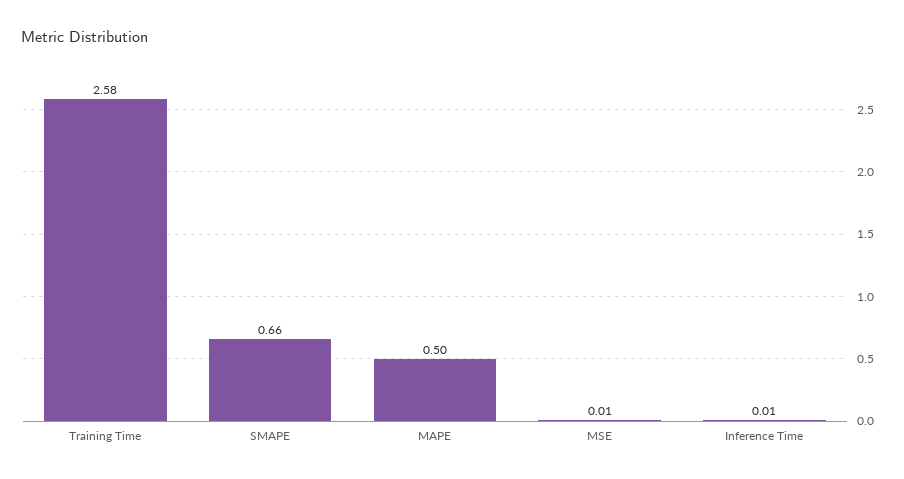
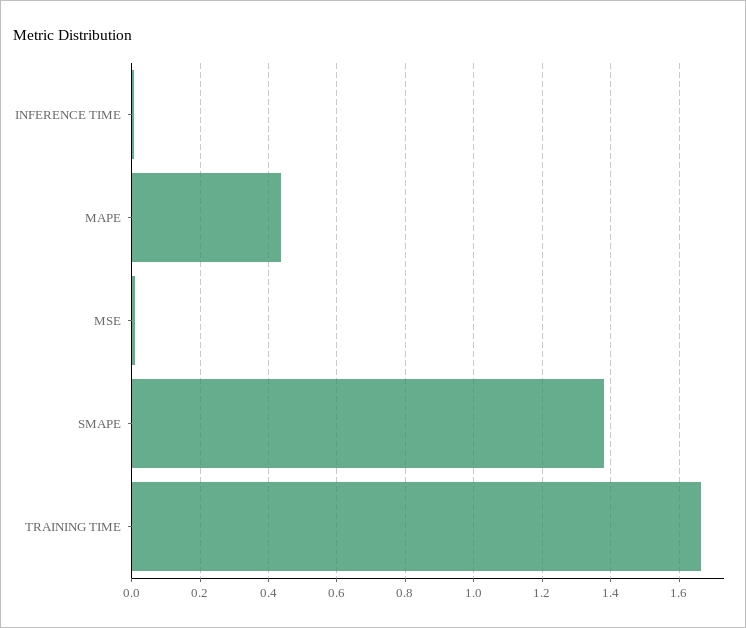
  {
-   "Training Time": 2.58,
+   "Training Time": 1.66,
-   "SMAPE": 0.66,
+   "SMAPE": 1.38,
-   "MAPE": 0.5,
+   "MAPE": 0.44,
    "MSE": 0.01,
    "Inference Time": 0.01
  }

